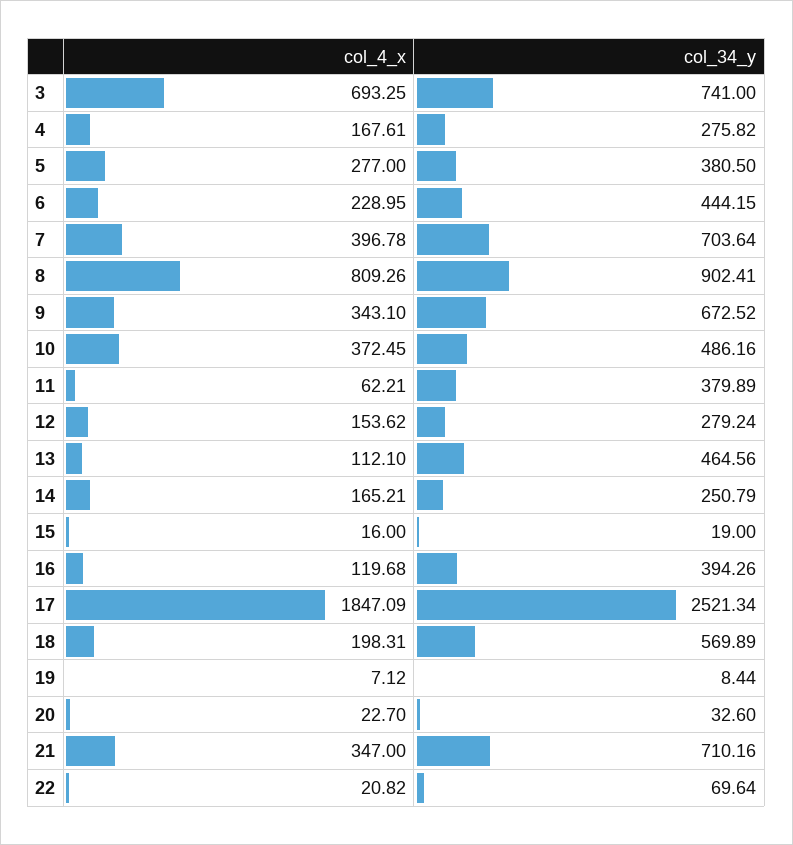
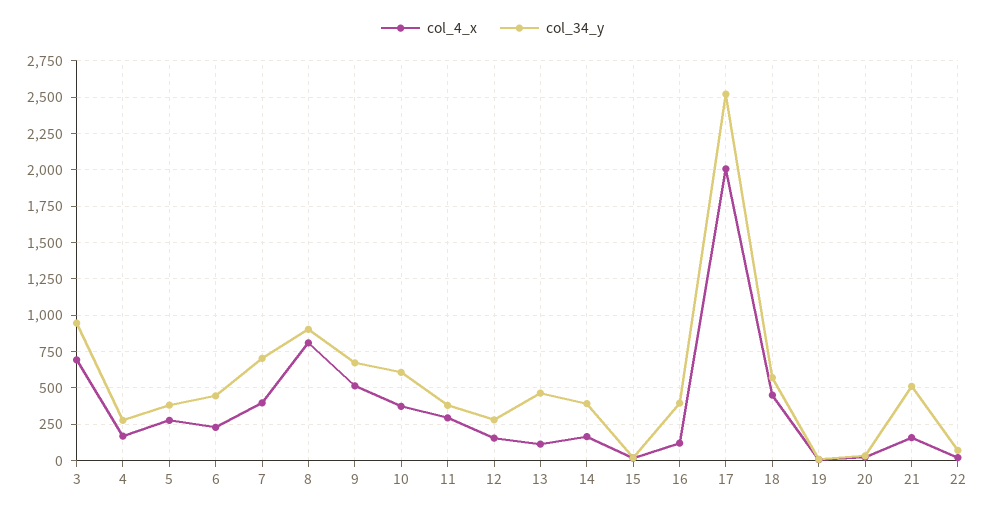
  {
    "col_4_x": {
      "3": 693.25,
      "4": 167.61,
      "5": 277,
      "6": 228.95,
      "7": 396.78,
      "8": 809.26,
-     "9": 343.1,
+     "9": 500,
      "10": 372.45,
-     "11": 62.21,
+     "11": 300,
      "12": 153.62,
      "13": 112.1,
      "14": 165.21,
      "15": 16,
      "16": 119.68,
-     "17": 1847.09,
+     "17": 2000,
-     "18": 198.31,
+     "18": 450,
      "19": 7.12,
      "20": 22.7,
-     "21": 347,
+     "21": 150,
      "22": 20.82
    },
    "col_34_y": {
-     "3": 741,
+     "3": 950,
      "4": 275.82,
      "5": 380.5,
      "6": 444.15,
      "7": 703.64,
      "8": 902.41,
      "9": 672.52,
-     "10": 486.16,
+     "10": 600,
      "11": 379.89,
      "12": 279.24,
      "13": 464.56,
-     "14": 250.79,
+     "14": 400,
      "15": 19,
      "16": 394.26,
      "17": 2521.34,
      "18": 569.89,
      "19": 8.44,
      "20": 32.6,
-     "21": 710.16,
+     "21": 500,
      "22": 69.64
    }
  }

